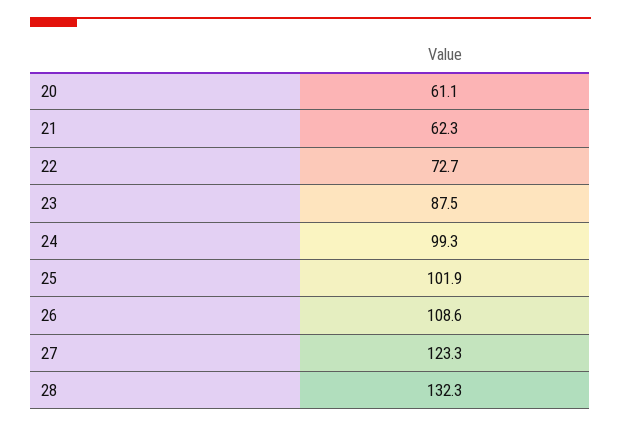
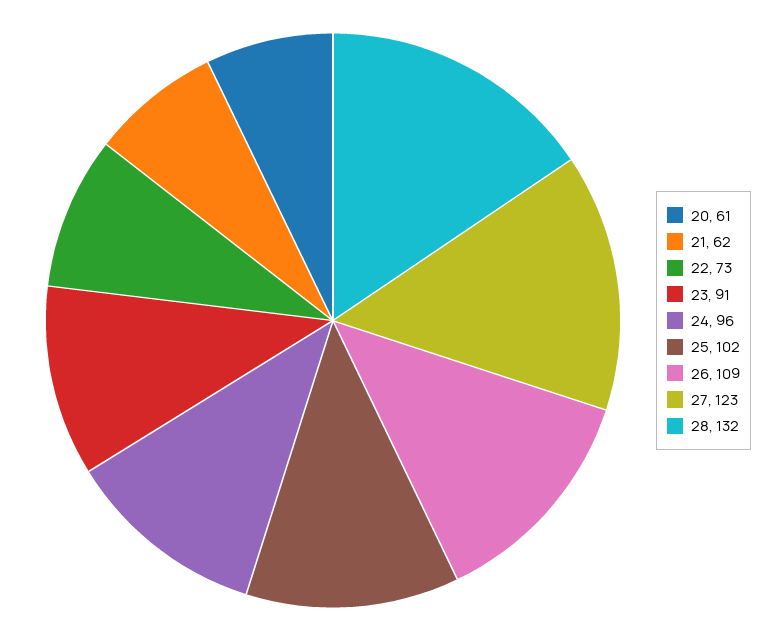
  {
    "20": 61.1,
    "21": 62.3,
    "22": 72.7,
-   "23": 87.5,
+   "23": 91,
-   "24": 99.3,
+   "24": 96,
    "25": 101.9,
    "26": 108.6,
    "27": 123.3,
    "28": 132.3
  }

